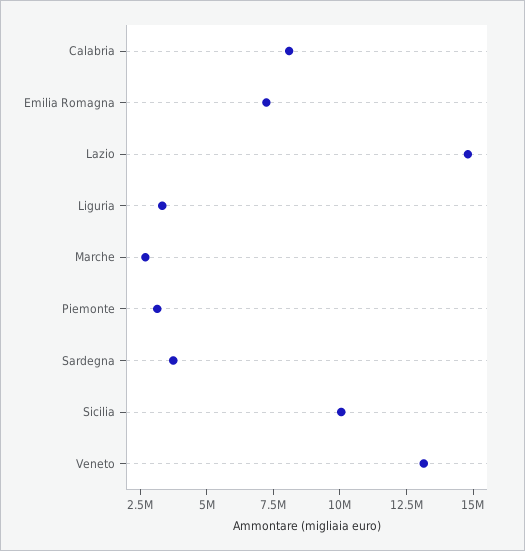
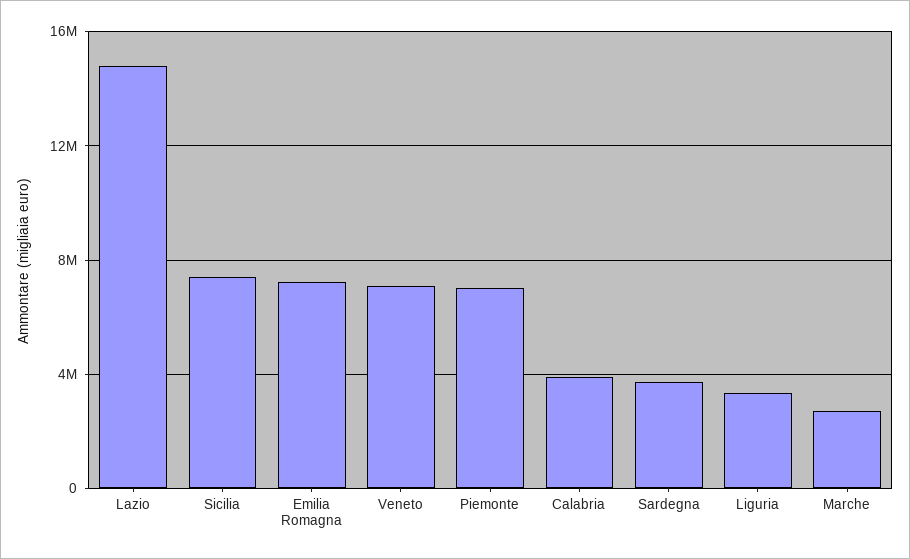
  {
-   "Calabria": 8000000,
+   "Calabria": 4000000,
    "Emilia Romagna": 7000000,
    "Lazio": 15000000,
    "Liguria": 3500000,
    "Marche": 2500000,
-   "Piemonte": 3000000,
+   "Piemonte": 7000000,
    "Sardegna": 3500000,
-   "Sicilia": 10000000,
+   "Sicilia": 7500000,
-   "Veneto": 13000000
+   "Veneto": 7000000
  }

